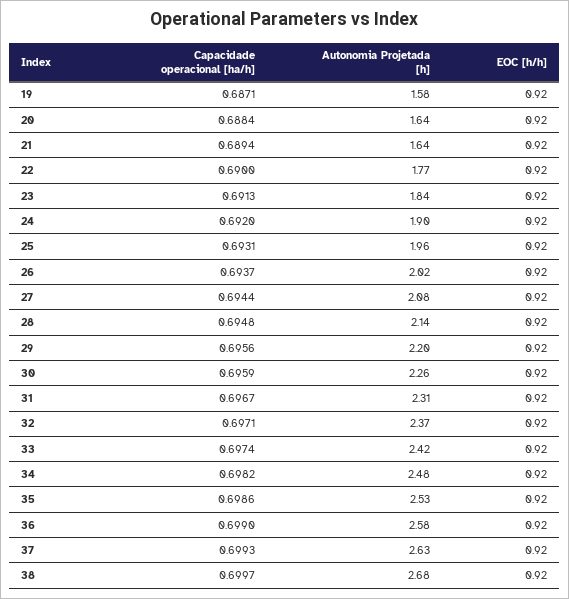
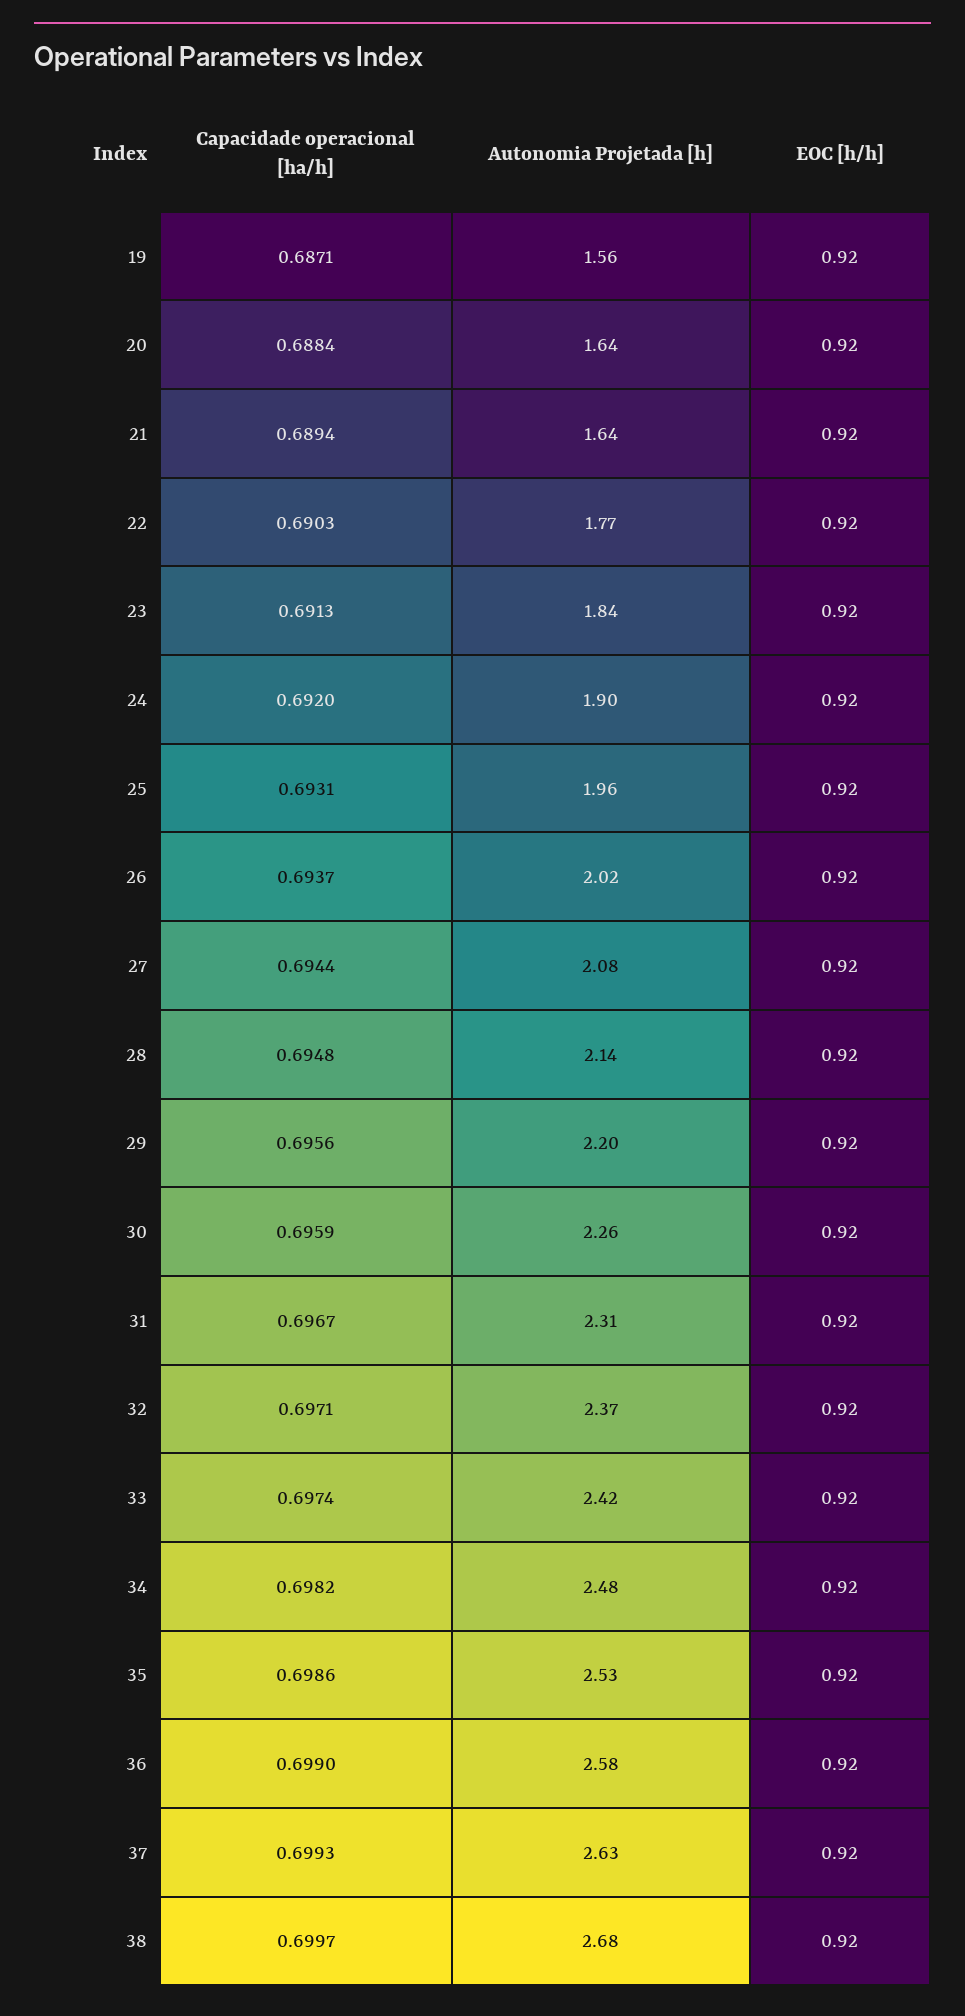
  {
    "Capacidade operacional [ha/h]": {
      "19": 0.6871,
      "20": 0.6884,
      "21": 0.6894,
-     "22": 0.69,
+     "22": 0.6903,
      "23": 0.6913,
      "24": 0.692,
      "25": 0.6931,
      "26": 0.6937,
      "27": 0.6944,
      "28": 0.6948,
      "29": 0.6956,
      "30": 0.6959,
      "31": 0.6967,
      "32": 0.6971,
      "33": 0.6974,
      "34": 0.6982,
      "35": 0.6986,
      "36": 0.699,
      "37": 0.6993,
      "38": 0.6997
    },
    "Autonomia Projetada [h]": {
-     "19": 1.58,
+     "19": 1.56,
      "20": 1.64,
      "21": 1.64,
      "22": 1.77,
      "23": 1.84,
      "24": 1.9,
      "25": 1.96,
      "26": 2.02,
      "27": 2.08,
      "28": 2.14,
      "29": 2.2,
      "30": 2.26,
      "31": 2.31,
      "32": 2.37,
      "33": 2.42,
      "34": 2.48,
      "35": 2.53,
      "36": 2.58,
      "37": 2.63,
      "38": 2.68
    },
    "EOC [h/h]": {
      "19": 0.92,
      "20": 0.92,
      "21": 0.92,
      "22": 0.92,
      "23": 0.92,
      "24": 0.92,
      "25": 0.92,
      "26": 0.92,
      "27": 0.92,
      "28": 0.92,
      "29": 0.92,
      "30": 0.92,
      "31": 0.92,
      "32": 0.92,
      "33": 0.92,
      "34": 0.92,
      "35": 0.92,
      "36": 0.92,
      "37": 0.92,
      "38": 0.92
    }
  }

